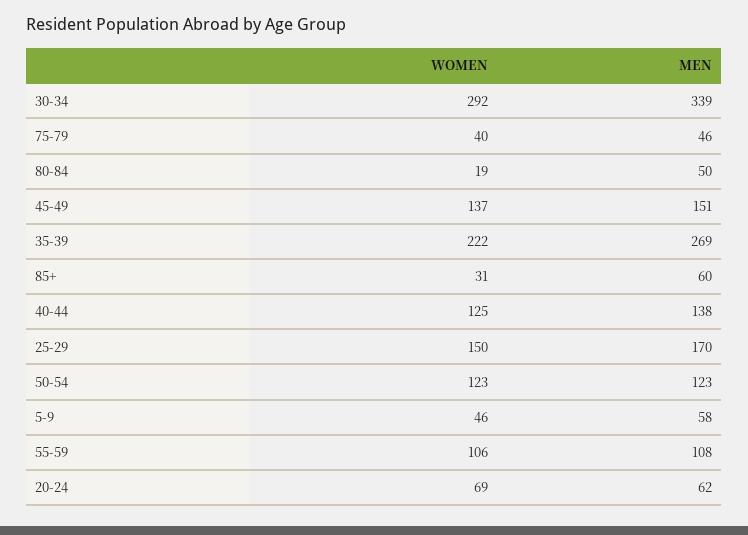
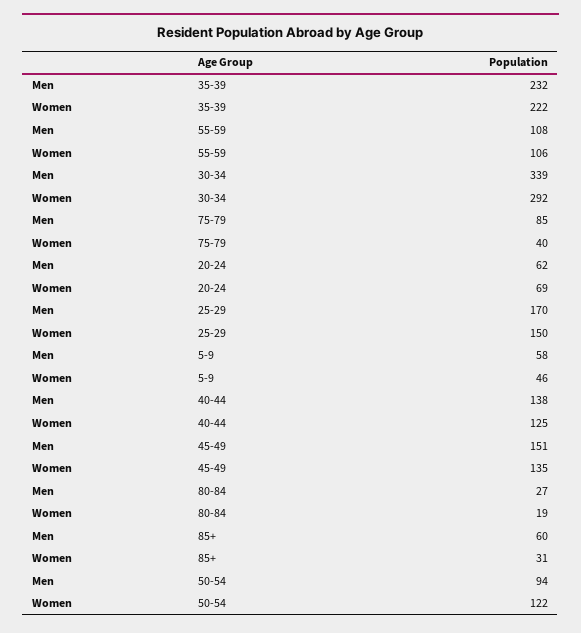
  {
    "WOMEN": {
      "30-34": 292,
      "75-79": 40,
      "80-84": 19,
-     "45-49": 137,
+     "45-49": 135,
      "35-39": 222,
      "85+": 31,
      "40-44": 125,
      "25-29": 150,
-     "50-54": 123,
+     "50-54": 122,
      "5-9": 46,
      "55-59": 106,
      "20-24": 69
    },
    "MEN": {
      "30-34": 339,
-     "75-79": 46,
+     "75-79": 85,
-     "80-84": 50,
+     "80-84": 27,
      "45-49": 151,
-     "35-39": 269,
+     "35-39": 232,
      "85+": 60,
      "40-44": 138,
      "25-29": 170,
-     "50-54": 123,
+     "50-54": 94,
      "5-9": 58,
      "55-59": 108,
      "20-24": 62
    }
  }

